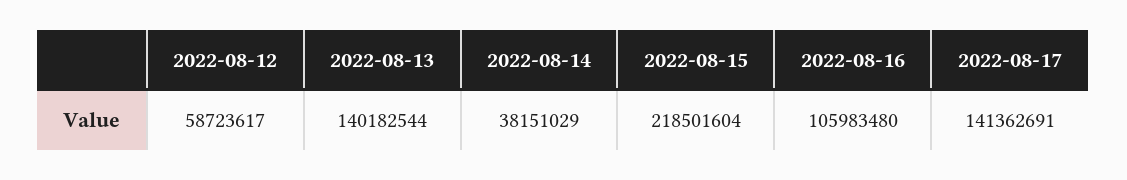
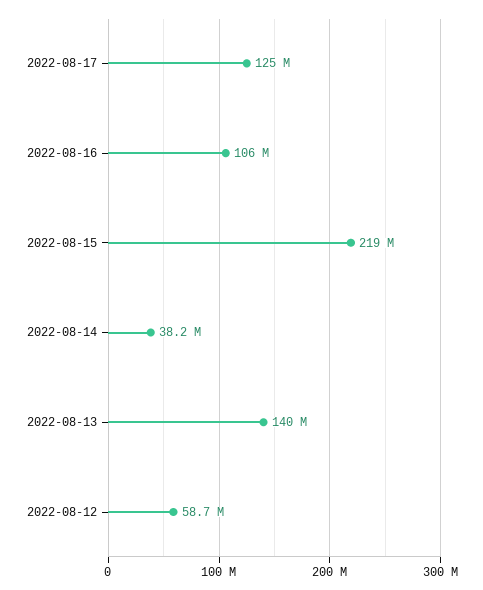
  {
    "2022-08-12": 58723617,
    "2022-08-13": 140182544,
    "2022-08-14": 38151029,
    "2022-08-15": 218501604,
    "2022-08-16": 105983480,
-   "2022-08-17": 141362691
+   "2022-08-17": 125000000
  }

